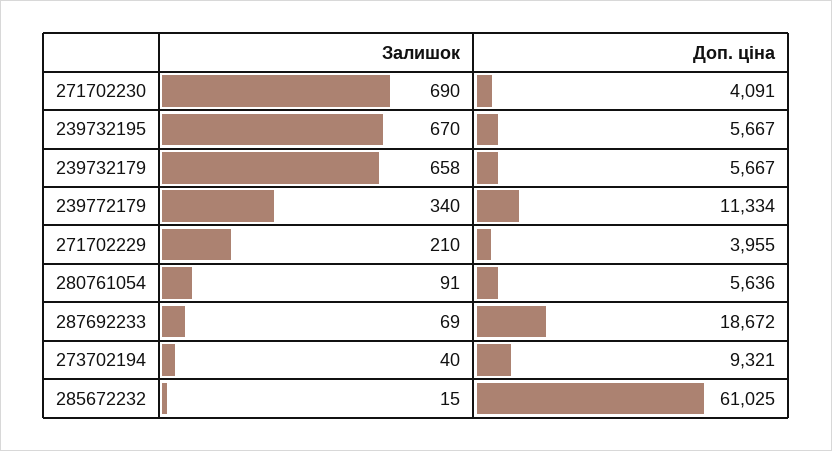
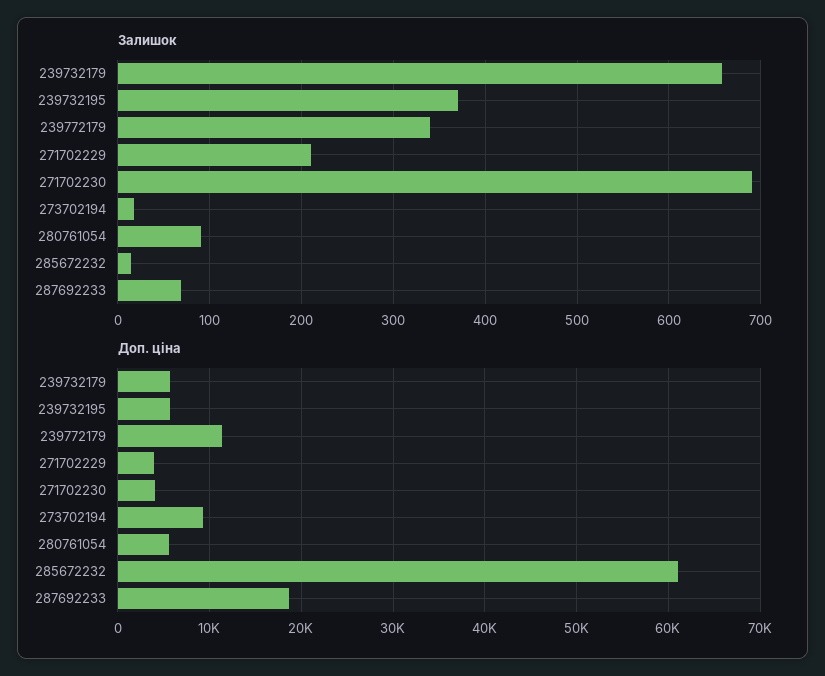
  {
    "Залишок": {
      "271702230": 690,
-     "239732195": 670,
+     "239732195": 370,
      "239732179": 658,
      "239772179": 340,
      "271702229": 210,
      "280761054": 91,
      "287692233": 69,
-     "273702194": 40,
+     "273702194": 20,
      "285672232": 15
    },
    "Доп. ціна": {
      "271702230": 4091,
      "239732195": 5667,
      "239732179": 5667,
      "239772179": 11334,
      "271702229": 3955,
      "280761054": 5636,
      "287692233": 18672,
      "273702194": 9321,
      "285672232": 61025
    }
  }

